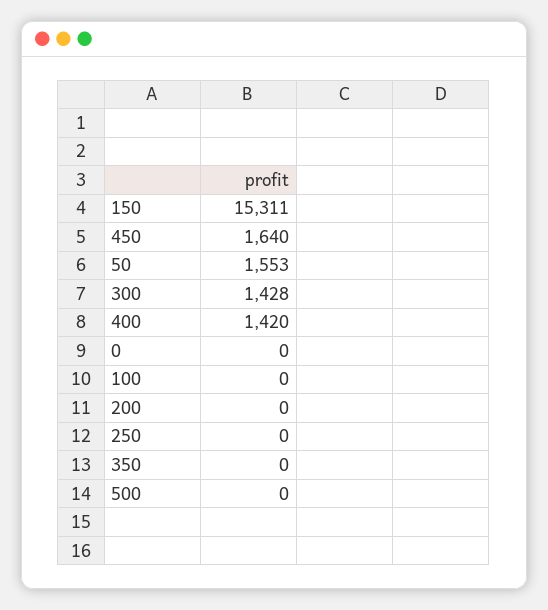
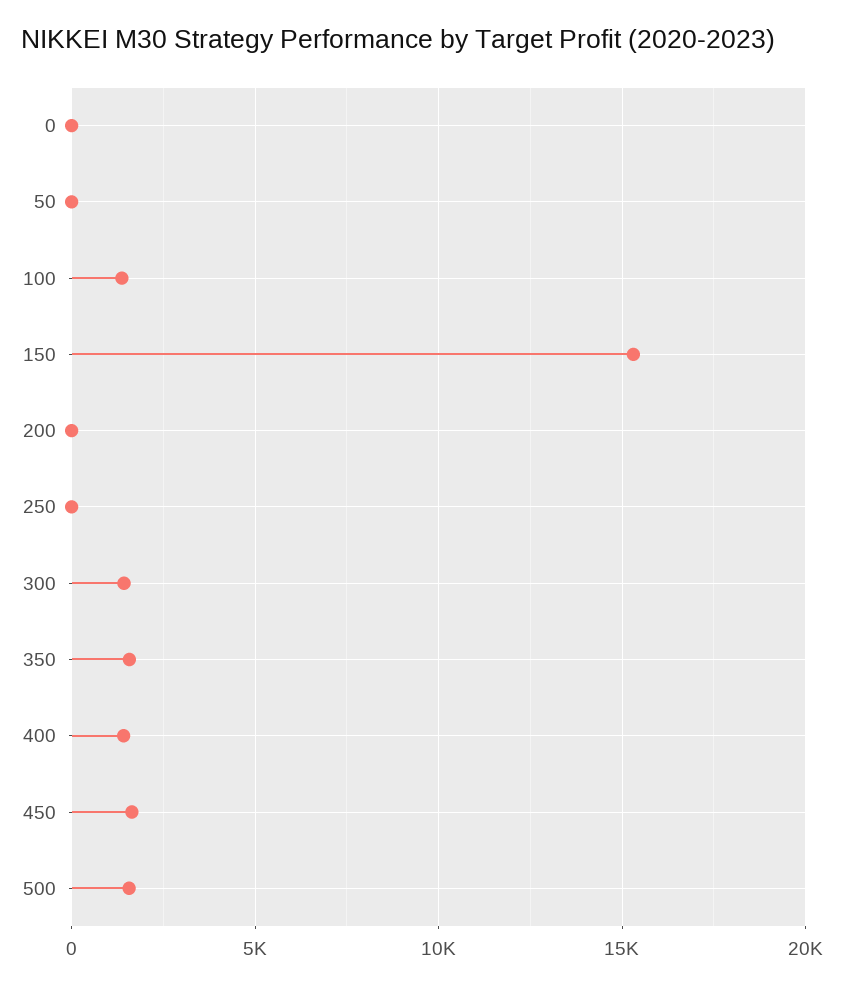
  {
    "150": 15311,
    "450": 1640,
-   "50": 1553,
+   "50": 0,
    "300": 1428,
    "400": 1420,
    "0": 0,
-   "100": 0,
+   "100": 1500,
    "200": 0,
    "250": 0,
-   "350": 0,
+   "350": 1500,
-   "500": 0
+   "500": 1500
  }

